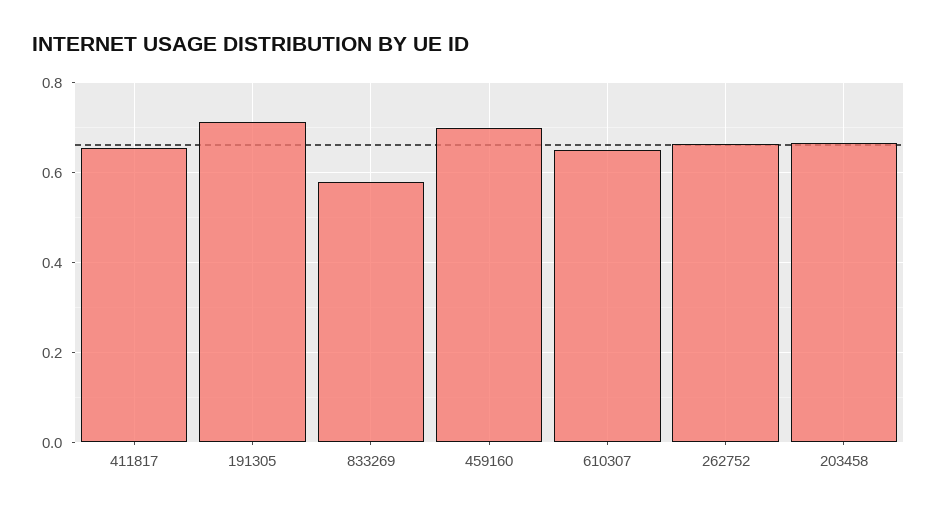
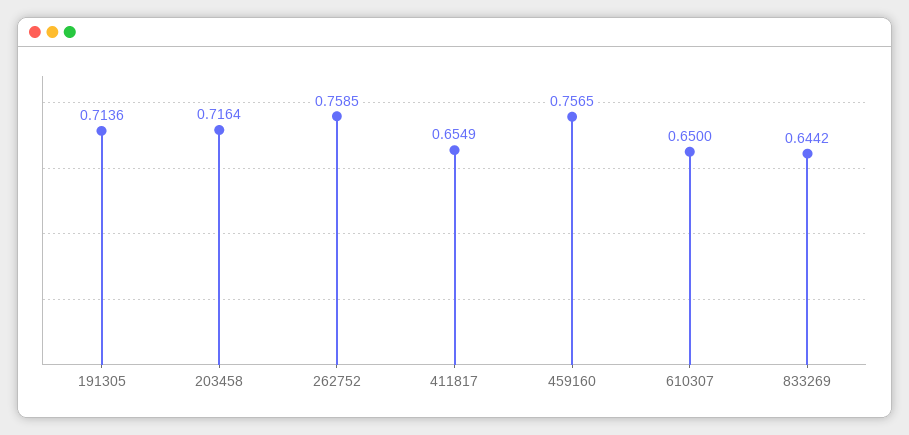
  {
    "411817": 0.6549,
    "191305": 0.7136,
-   "833269": 0.58,
+   "833269": 0.6442,
-   "459160": 0.7,
+   "459160": 0.7565,
    "610307": 0.65,
-   "262752": 0.66,
+   "262752": 0.7585,
-   "203458": 0.66
+   "203458": 0.7164
  }

